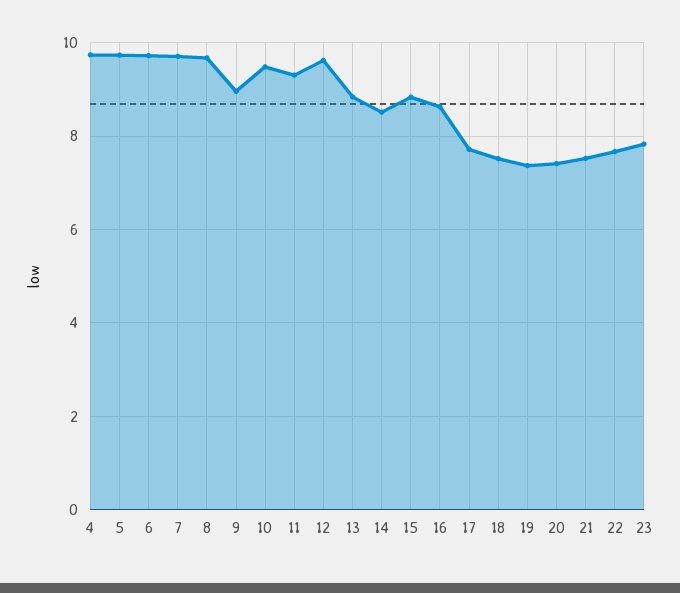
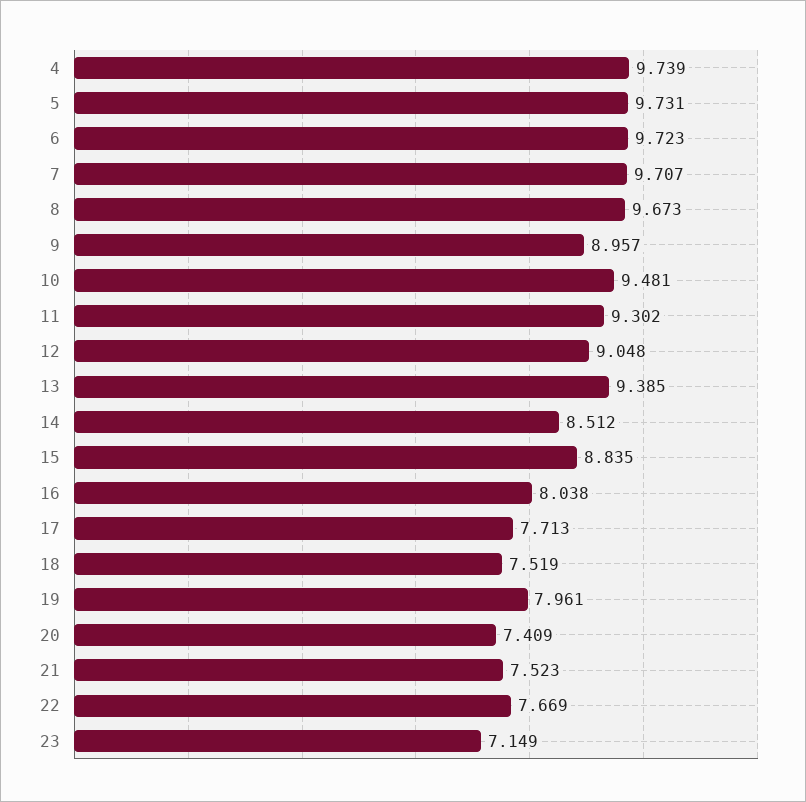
  {
    "4": 9.739,
    "5": 9.731,
    "6": 9.723,
    "7": 9.707,
    "8": 9.673,
    "9": 8.957,
    "10": 9.481,
    "11": 9.302,
-   "12": 9.6,
+   "12": 9.048,
-   "13": 8.8,
+   "13": 9.385,
    "14": 8.512,
    "15": 8.835,
-   "16": 8.6,
+   "16": 8.038,
    "17": 7.713,
    "18": 7.519,
-   "19": 7.4,
+   "19": 7.961,
    "20": 7.409,
    "21": 7.523,
    "22": 7.669,
-   "23": 7.8
+   "23": 7.149
  }

